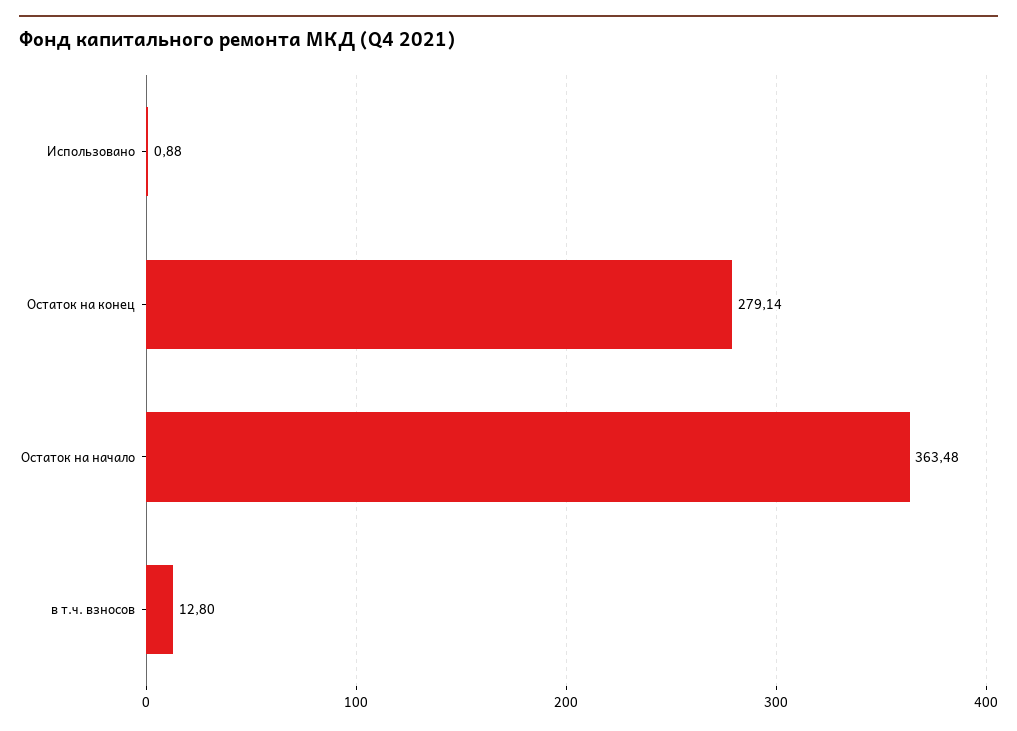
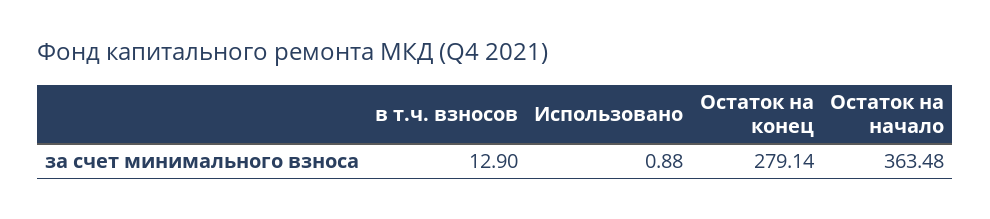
  {
    "Использовано": 0.88,
    "Остаток на конец": 279.14,
    "Остаток на начало": 363.48,
-   "в т.ч. взносов": 12.8
+   "в т.ч. взносов": 12.9
  }

